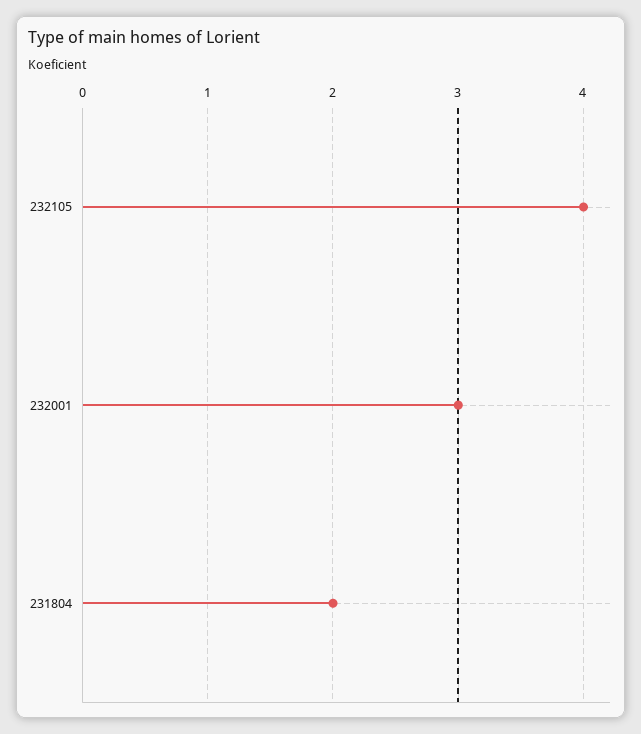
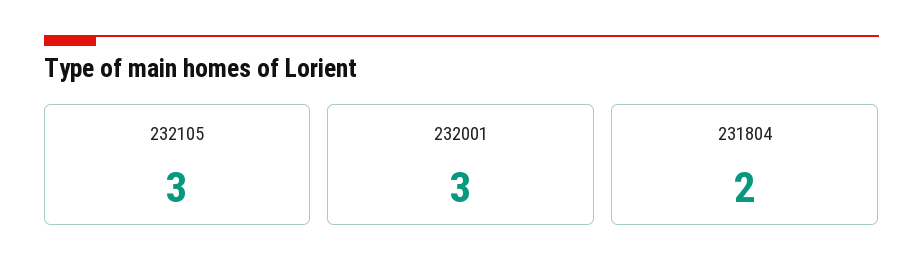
  {
-   "232105": 4,
+   "232105": 3,
    "232001": 3,
    "231804": 2
  }

